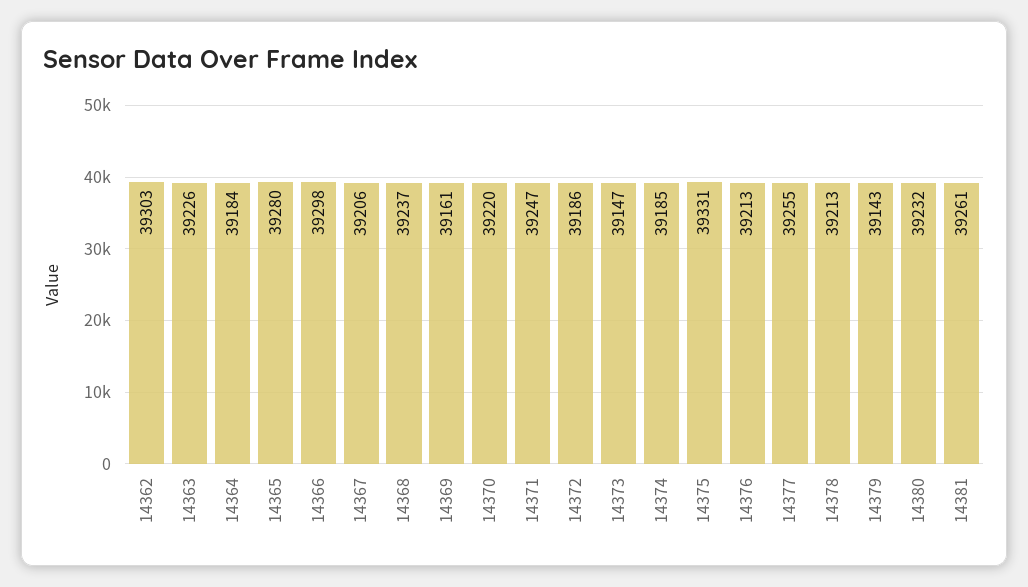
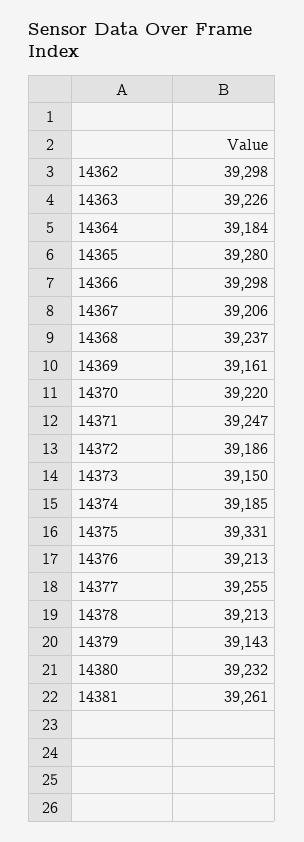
  {
-   "14362": 39303,
+   "14362": 39298,
    "14363": 39226,
    "14364": 39184,
    "14365": 39280,
    "14366": 39298,
    "14367": 39206,
    "14368": 39237,
    "14369": 39161,
    "14370": 39220,
    "14371": 39247,
    "14372": 39186,
-   "14373": 39147,
+   "14373": 39150,
    "14374": 39185,
    "14375": 39331,
    "14376": 39213,
    "14377": 39255,
    "14378": 39213,
    "14379": 39143,
    "14380": 39232,
    "14381": 39261
  }

